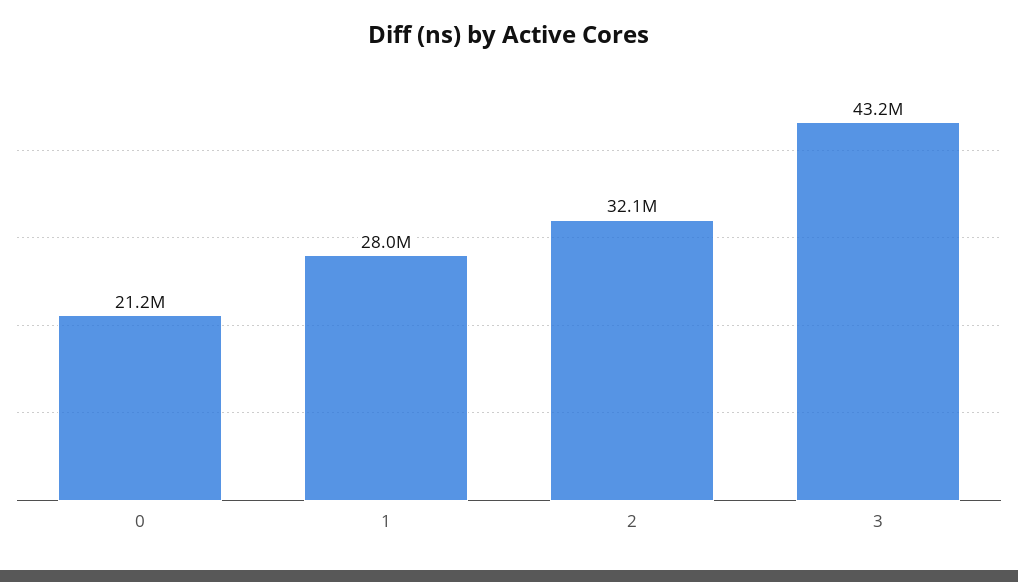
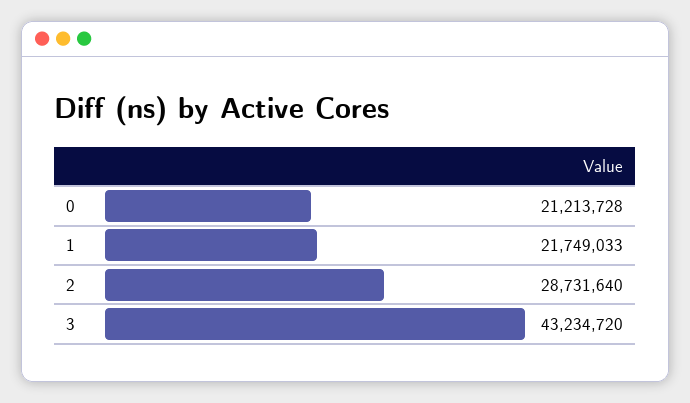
  {
    "0": 21213728,
-   "1": 28000000,
+   "1": 21749033,
-   "2": 32100000,
+   "2": 28731640,
    "3": 43234720
  }

